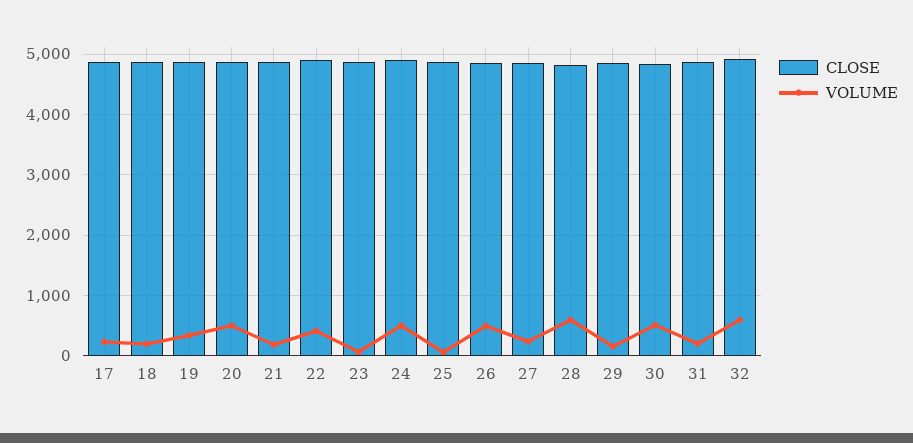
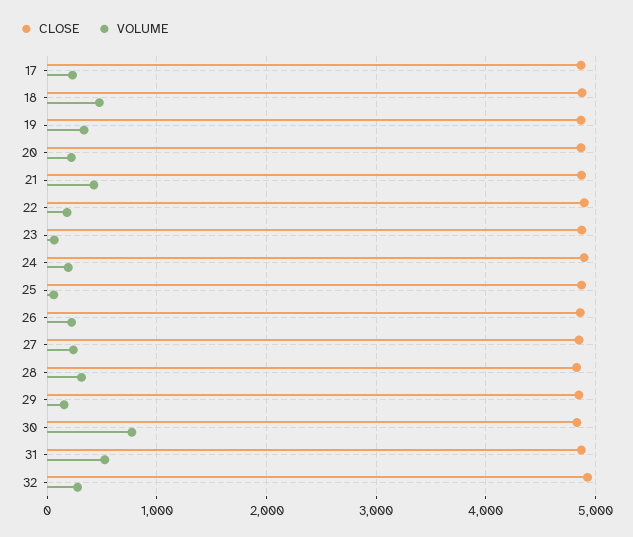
  {
    "CLOSE": {
      "17": 4900,
      "18": 4900,
      "19": 4900,
      "20": 4900,
      "21": 4900,
      "22": 4900,
      "23": 4900,
      "24": 4900,
      "25": 4900,
      "26": 4900,
      "27": 4800,
      "28": 4800,
      "29": 4800,
      "30": 4800,
      "31": 4900,
      "32": 4900
    },
    "VOLUME": {
      "17": 200,
-     "18": 200,
+     "18": 500,
      "19": 300,
-     "20": 500,
+     "20": 200,
-     "21": 200,
+     "21": 400,
-     "22": 400,
+     "22": 200,
      "23": 100,
-     "24": 500,
+     "24": 200,
      "25": 100,
-     "26": 500,
+     "26": 200,
      "27": 200,
-     "28": 600,
+     "28": 300,
      "29": 200,
-     "30": 500,
+     "30": 800,
-     "31": 200,
+     "31": 500,
-     "32": 600
+     "32": 300
    }
  }

